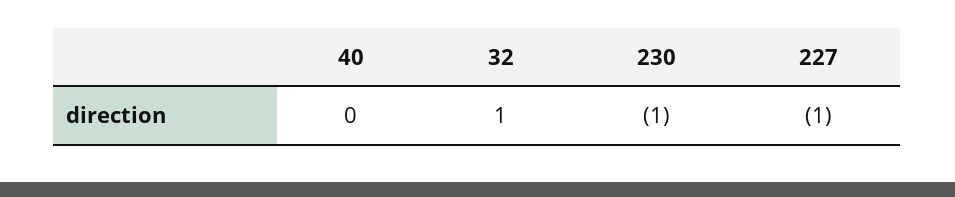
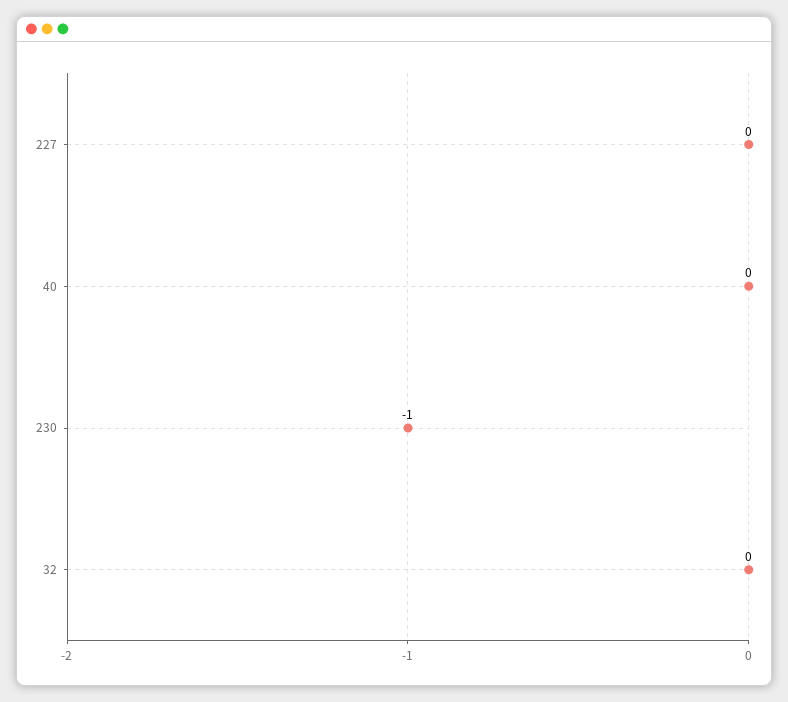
  {
    "40": 0,
-   "32": 1,
+   "32": 0,
    "230": -1,
-   "227": -1
+   "227": 0
  }

